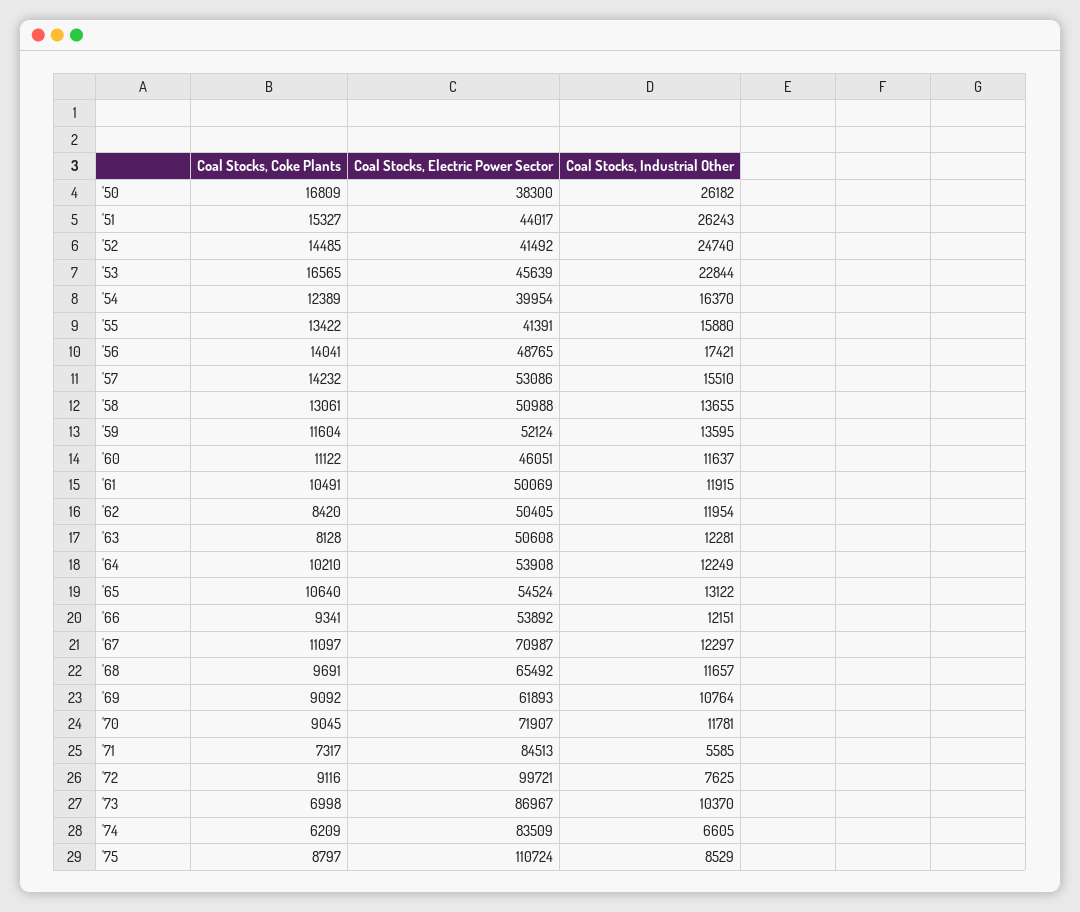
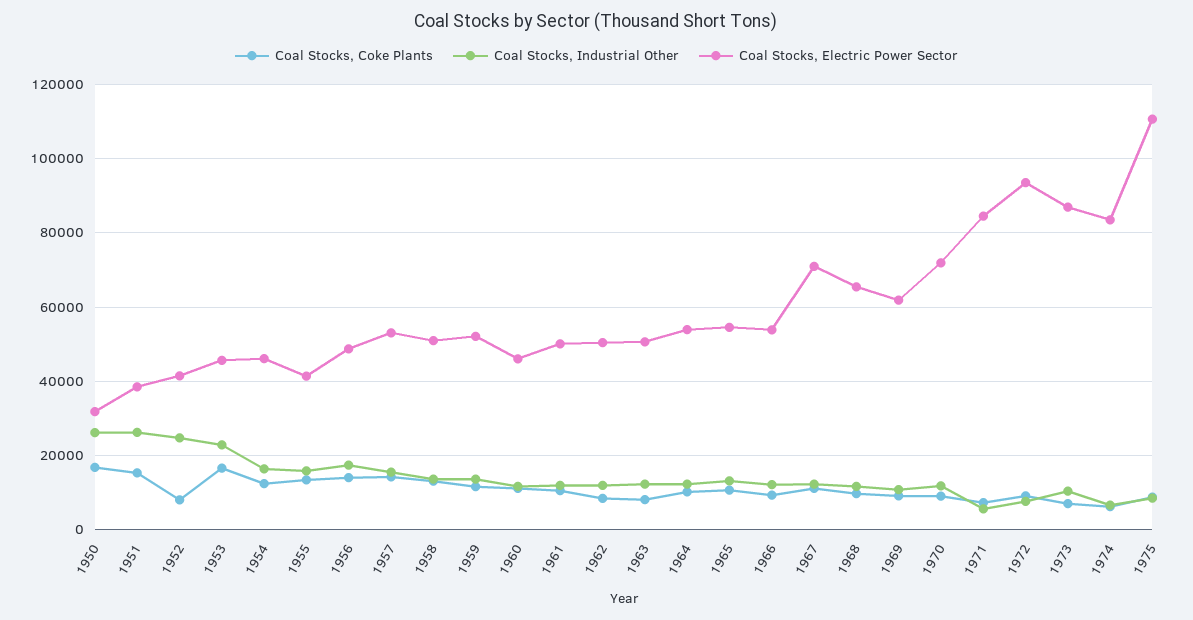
  {
    "Coal Stocks, Coke Plants": {
      "'50": 16809,
      "'51": 15327,
-     "'52": 14485,
+     "'52": 8000,
      "'53": 16565,
      "'54": 12389,
      "'55": 13422,
      "'56": 14041,
      "'57": 14232,
      "'58": 13061,
      "'59": 11604,
      "'60": 11122,
      "'61": 10491,
      "'62": 8420,
      "'63": 8128,
      "'64": 10210,
      "'65": 10640,
      "'66": 9341,
      "'67": 11097,
      "'68": 9691,
      "'69": 9092,
      "'70": 9045,
      "'71": 7317,
      "'72": 9116,
      "'73": 6998,
      "'74": 6209,
      "'75": 8797
    },
    "Coal Stocks, Electric Power Sector": {
-     "'50": 38300,
+     "'50": 32000,
-     "'51": 44017,
+     "'51": 38000,
      "'52": 41492,
      "'53": 45639,
-     "'54": 39954,
+     "'54": 46000,
      "'55": 41391,
      "'56": 48765,
      "'57": 53086,
      "'58": 50988,
      "'59": 52124,
      "'60": 46051,
      "'61": 50069,
      "'62": 50405,
      "'63": 50608,
      "'64": 53908,
      "'65": 54524,
      "'66": 53892,
      "'67": 70987,
      "'68": 65492,
      "'69": 61893,
      "'70": 71907,
      "'71": 84513,
-     "'72": 99721,
+     "'72": 94000,
      "'73": 86967,
      "'74": 83509,
      "'75": 110724
    },
    "Coal Stocks, Industrial Other": {
      "'50": 26182,
      "'51": 26243,
      "'52": 24740,
      "'53": 22844,
      "'54": 16370,
      "'55": 15880,
      "'56": 17421,
      "'57": 15510,
      "'58": 13655,
      "'59": 13595,
      "'60": 11637,
      "'61": 11915,
      "'62": 11954,
      "'63": 12281,
      "'64": 12249,
      "'65": 13122,
      "'66": 12151,
      "'67": 12297,
      "'68": 11657,
      "'69": 10764,
      "'70": 11781,
      "'71": 5585,
      "'72": 7625,
      "'73": 10370,
      "'74": 6605,
      "'75": 8529
    }
  }

